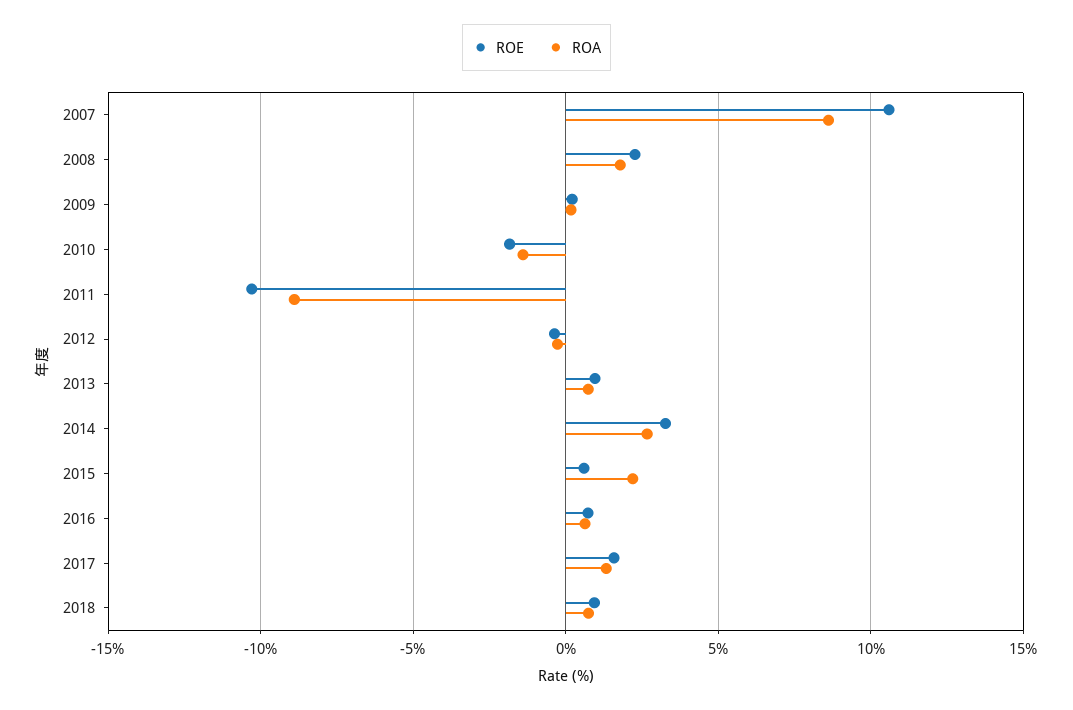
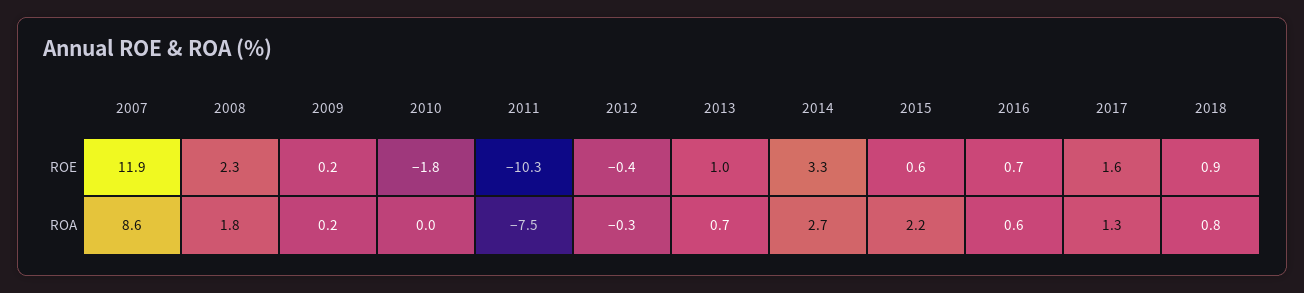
  {
    "ROE": {
-     "2007": 10.5,
+     "2007": 11.9,
      "2008": 2.3,
      "2009": 0.2,
      "2010": -1.8,
      "2011": -10.3,
      "2012": -0.4,
      "2013": 1,
      "2014": 3.3,
      "2015": 0.6,
      "2016": 0.7,
      "2017": 1.6,
      "2018": 0.9
    },
    "ROA": {
      "2007": 8.6,
      "2008": 1.8,
      "2009": 0.2,
-     "2010": -1.5,
+     "2010": 0,
-     "2011": -9,
+     "2011": -7.5,
      "2012": -0.3,
      "2013": 0.7,
      "2014": 2.7,
      "2015": 2.2,
      "2016": 0.6,
      "2017": 1.3,
      "2018": 0.8
    }
  }

